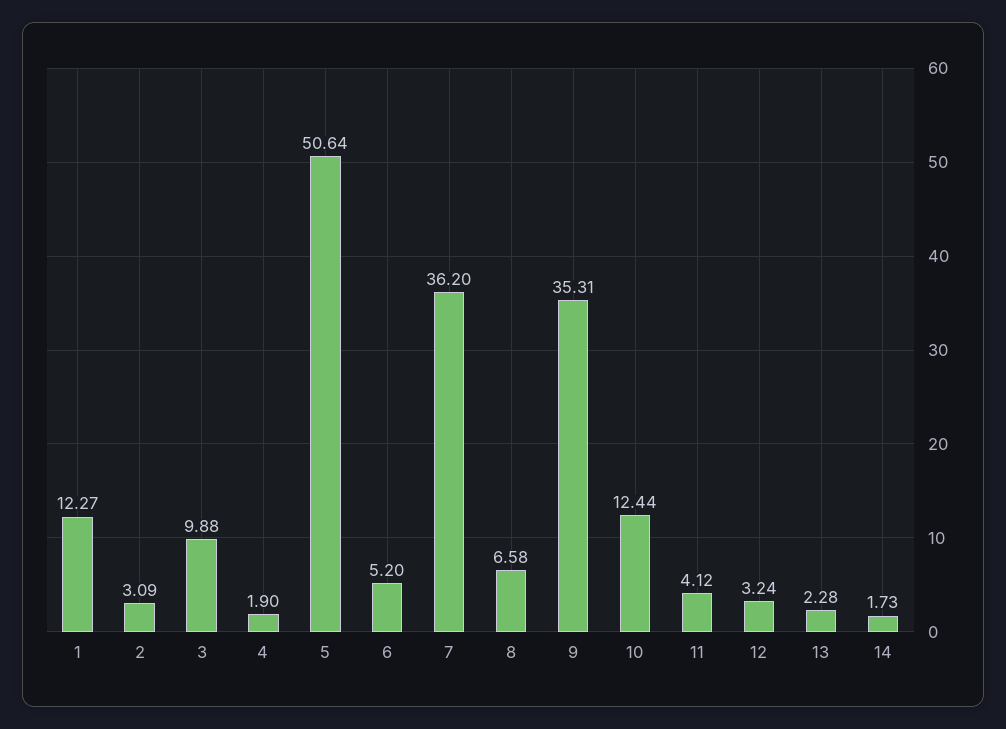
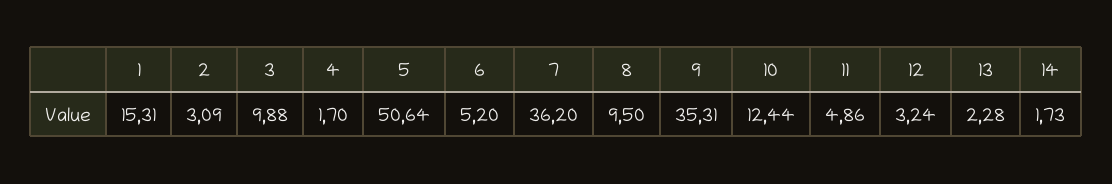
  {
-   "1": 12.27,
+   "1": 15.31,
    "2": 3.09,
    "3": 9.88,
-   "4": 1.9,
+   "4": 1.7,
    "5": 50.64,
    "6": 5.2,
    "7": 36.2,
-   "8": 6.58,
+   "8": 9.5,
    "9": 35.31,
    "10": 12.44,
-   "11": 4.12,
+   "11": 4.86,
    "12": 3.24,
    "13": 2.28,
    "14": 1.73
  }

